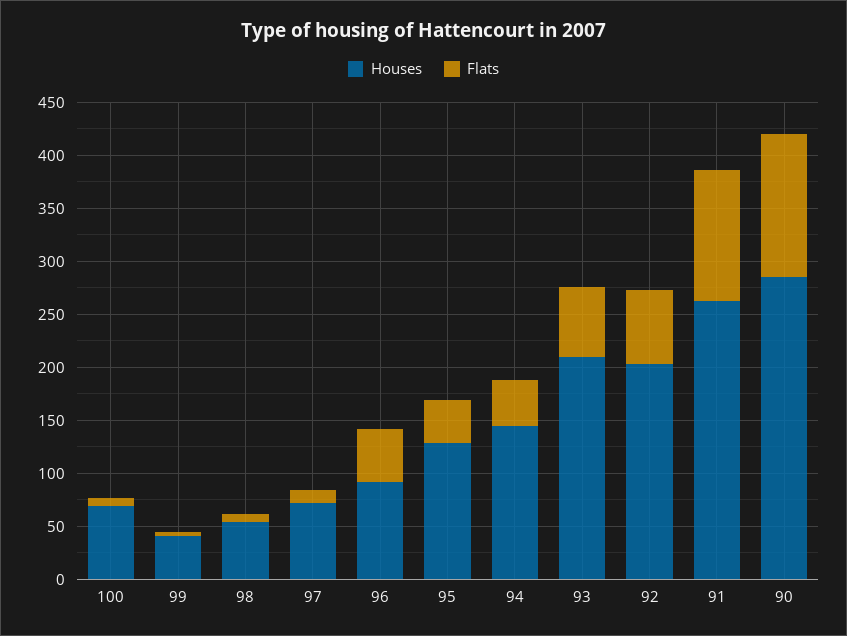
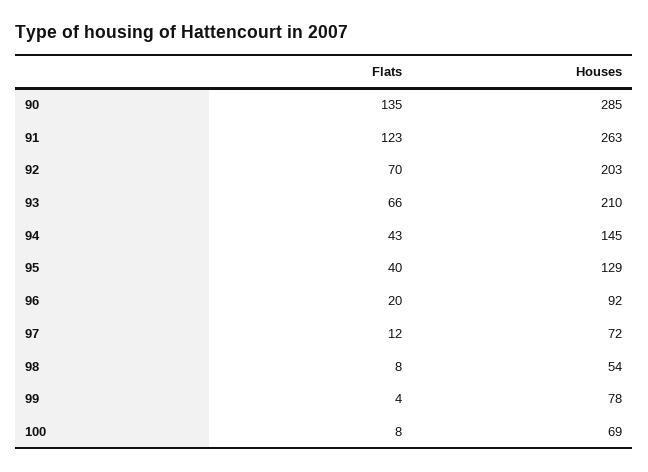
  {
    "Houses": {
      "100": 69,
-     "99": 40,
+     "99": 78,
      "98": 54,
      "97": 72,
      "96": 92,
      "95": 129,
      "94": 145,
      "93": 210,
      "92": 203,
      "91": 263,
      "90": 285
    },
    "Flats": {
      "100": 8,
      "99": 4,
      "98": 8,
      "97": 12,
-     "96": 50,
+     "96": 20,
      "95": 40,
      "94": 43,
      "93": 66,
      "92": 70,
      "91": 123,
      "90": 135
    }
  }

